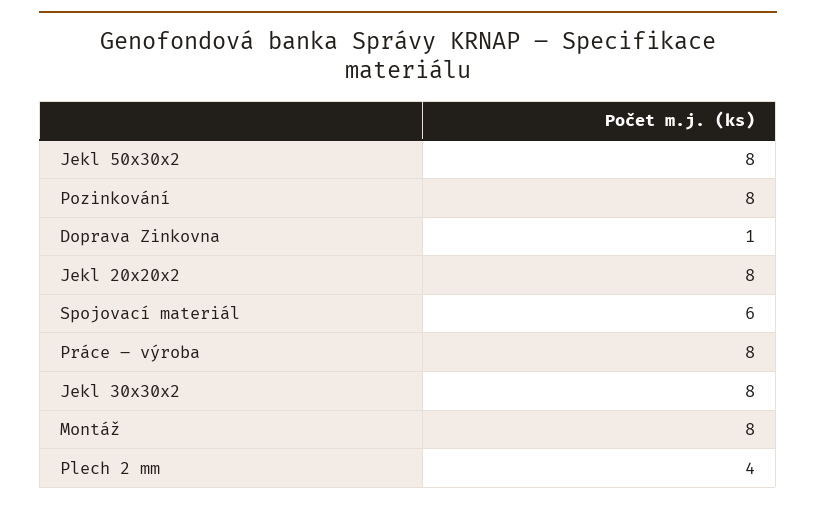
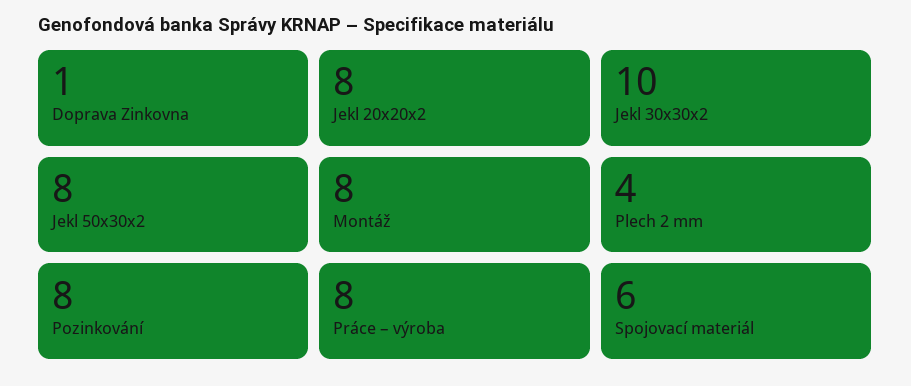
  {
    "Jekl 50x30x2": 8,
    "Pozinkování": 8,
    "Doprava Zinkovna": 1,
    "Jekl 20x20x2": 8,
    "Spojovací materiál": 6,
    "Práce – výroba": 8,
-   "Jekl 30x30x2": 8,
+   "Jekl 30x30x2": 10,
    "Montáž": 8,
    "Plech 2 mm": 4
  }

